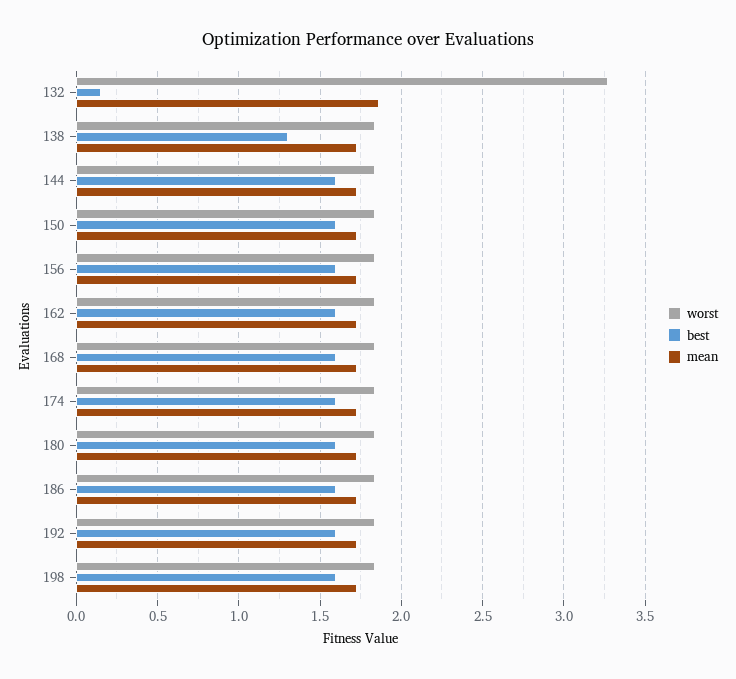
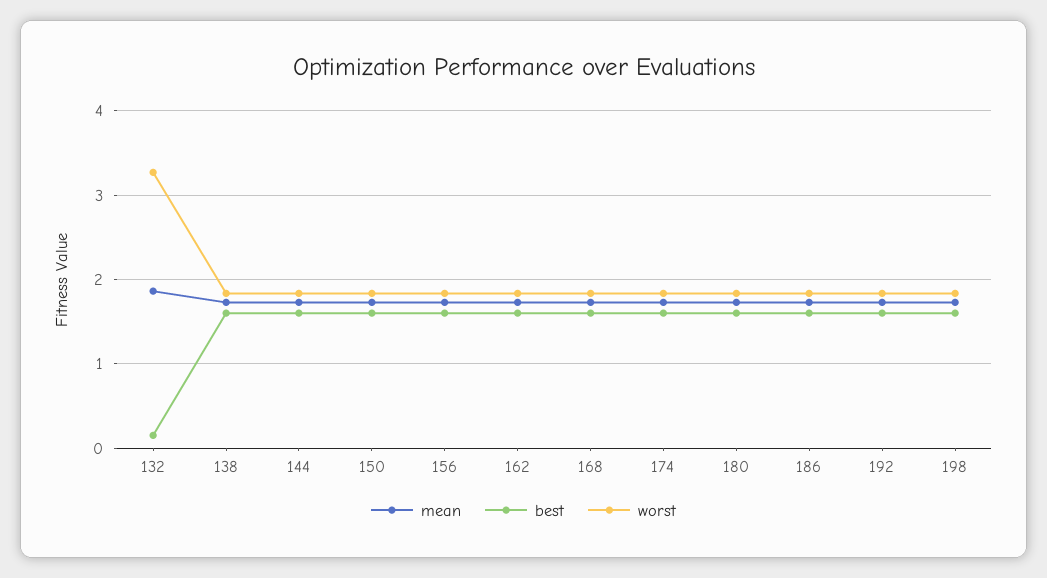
  {
    "worst": {
      "132": 3.25,
      "138": 1.85,
      "144": 1.85,
      "150": 1.85,
      "156": 1.85,
      "162": 1.85,
      "168": 1.85,
      "174": 1.85,
      "180": 1.85,
      "186": 1.85,
      "192": 1.85,
      "198": 1.85
    },
    "best": {
      "132": 0.15,
-     "138": 1.3,
+     "138": 1.6,
      "144": 1.6,
      "150": 1.6,
      "156": 1.6,
      "162": 1.6,
      "168": 1.6,
      "174": 1.6,
      "180": 1.6,
      "186": 1.6,
      "192": 1.6,
      "198": 1.6
    },
    "mean": {
      "132": 1.85,
      "138": 1.75,
      "144": 1.75,
      "150": 1.75,
      "156": 1.75,
      "162": 1.75,
      "168": 1.75,
      "174": 1.75,
      "180": 1.75,
      "186": 1.75,
      "192": 1.75,
      "198": 1.75
    }
  }

